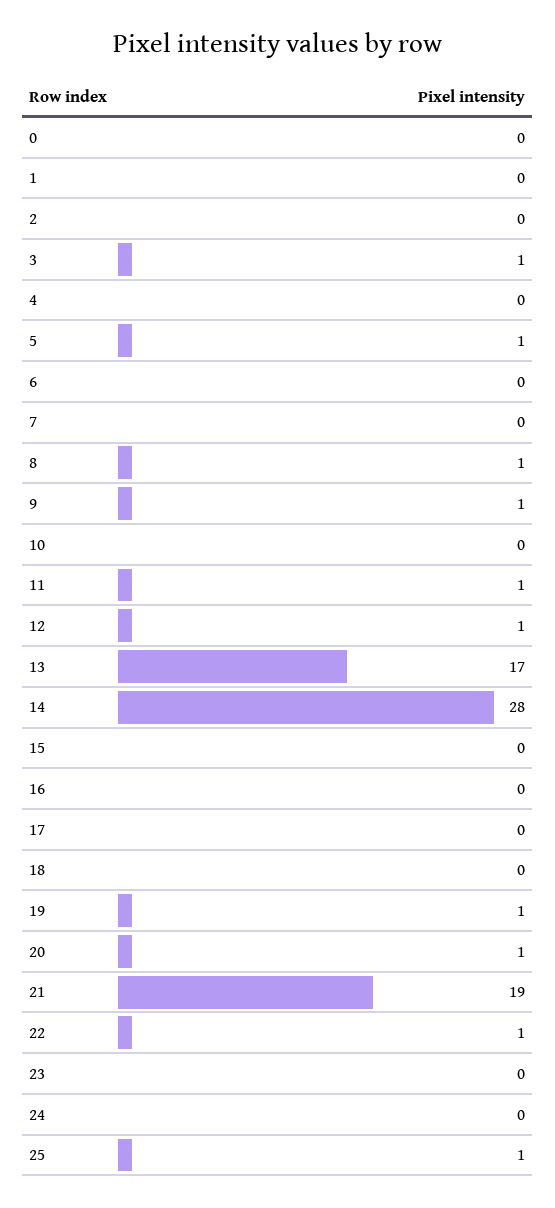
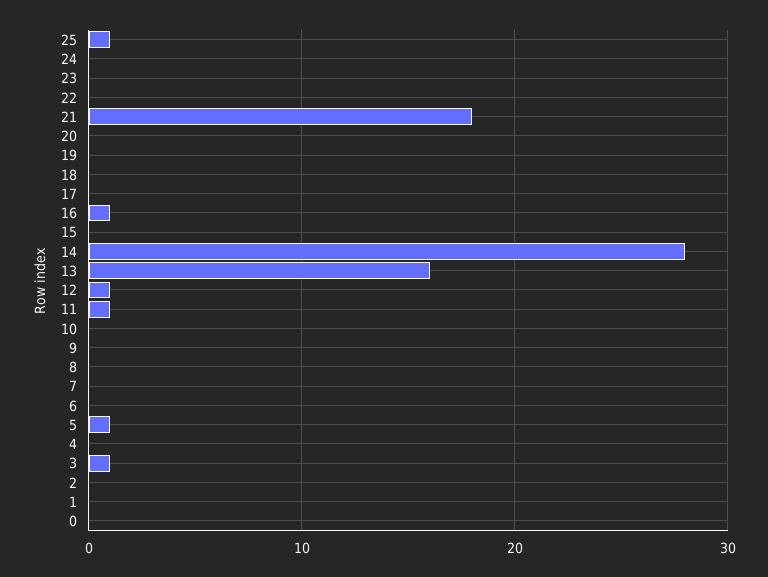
  {
    "0": 0,
    "1": 0,
    "2": 0,
    "3": 1,
    "4": 0,
    "5": 1,
    "6": 0,
    "7": 0,
-   "8": 1,
+   "8": 0,
-   "9": 1,
+   "9": 0,
    "10": 0,
    "11": 1,
    "12": 1,
-   "13": 17,
+   "13": 16,
    "14": 28,
    "15": 0,
-   "16": 0,
+   "16": 1,
    "17": 0,
    "18": 0,
-   "19": 1,
+   "19": 0,
-   "20": 1,
+   "20": 0,
-   "21": 19,
+   "21": 18,
-   "22": 1,
+   "22": 0,
    "23": 0,
    "24": 0,
    "25": 1
  }

